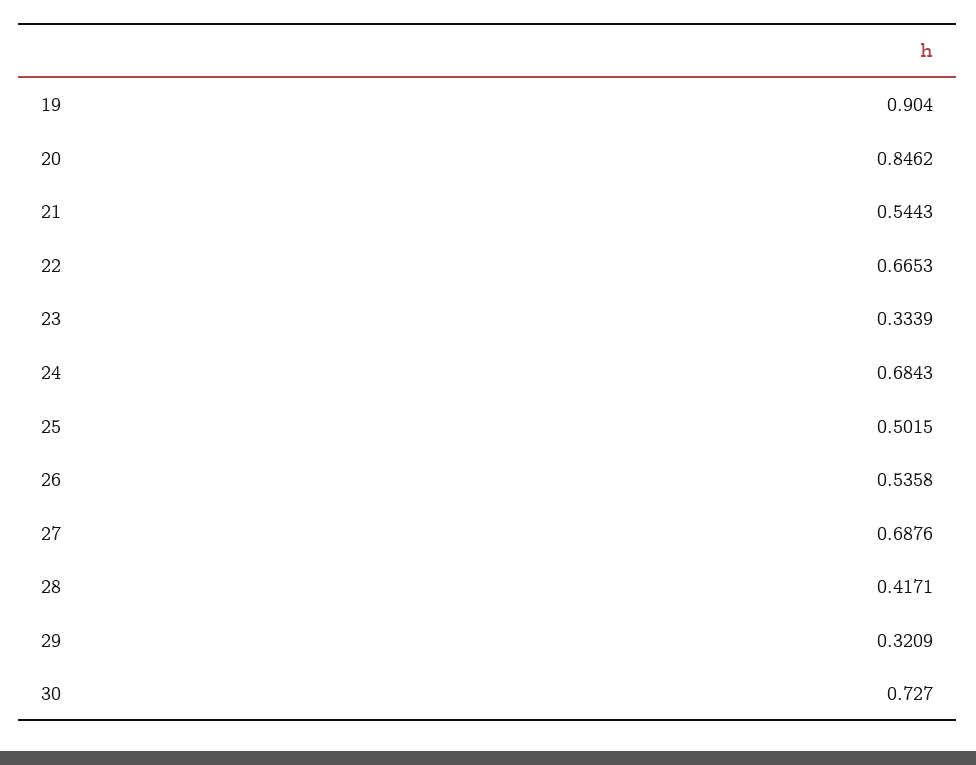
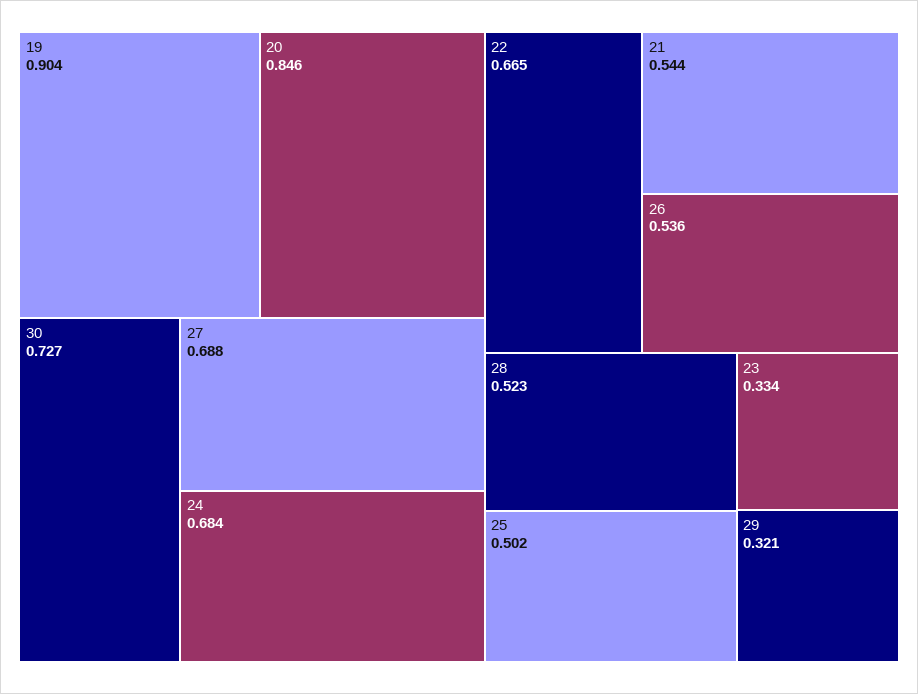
  {
    "19": 0.904,
    "20": 0.8462,
    "21": 0.5443,
    "22": 0.6653,
    "23": 0.3339,
    "24": 0.6843,
    "25": 0.5015,
    "26": 0.5358,
    "27": 0.6876,
-   "28": 0.4171,
+   "28": 0.523,
    "29": 0.3209,
    "30": 0.727
  }

